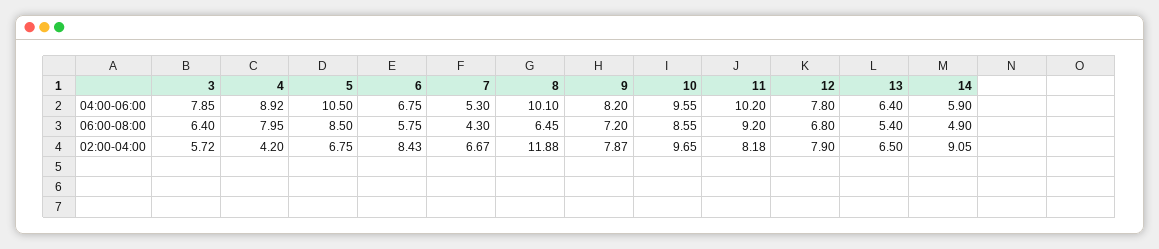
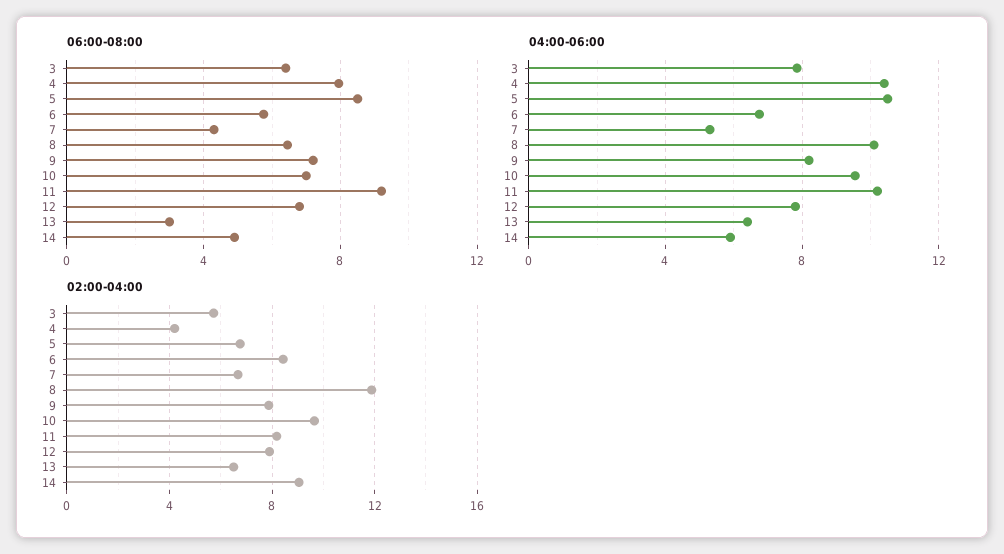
  {
    "04:00-06:00": {
      "3": 7.85,
-     "4": 8.92,
+     "4": 10.5,
      "5": 10.5,
      "6": 6.75,
      "7": 5.3,
      "8": 10.1,
      "9": 8.2,
      "10": 9.55,
      "11": 10.2,
      "12": 7.8,
      "13": 6.4,
      "14": 5.9
    },
    "06:00-08:00": {
      "3": 6.4,
      "4": 7.95,
      "5": 8.5,
      "6": 5.75,
      "7": 4.3,
      "8": 6.45,
      "9": 7.2,
-     "10": 8.55,
+     "10": 7,
      "11": 9.2,
      "12": 6.8,
-     "13": 5.4,
+     "13": 3,
      "14": 4.9
    },
    "02:00-04:00": {
      "3": 5.72,
      "4": 4.2,
      "5": 6.75,
      "6": 8.43,
      "7": 6.67,
      "8": 11.88,
      "9": 7.87,
      "10": 9.65,
      "11": 8.18,
      "12": 7.9,
      "13": 6.5,
      "14": 9.05
    }
  }

